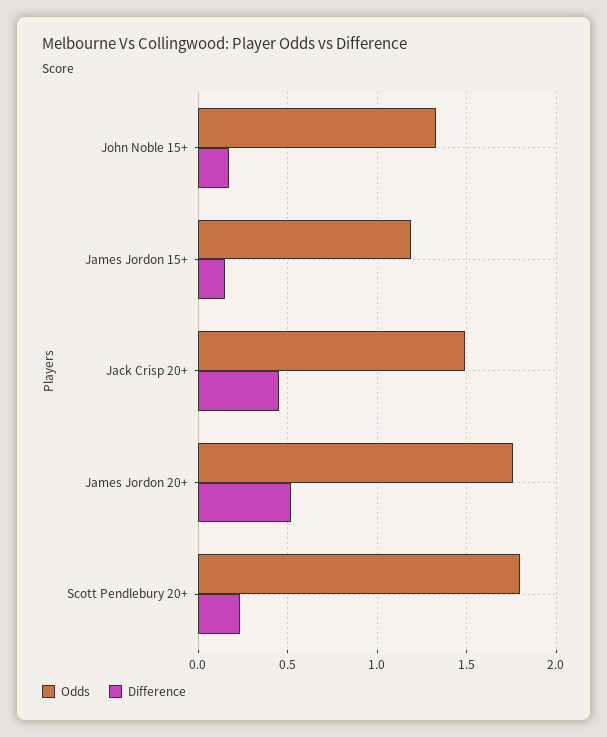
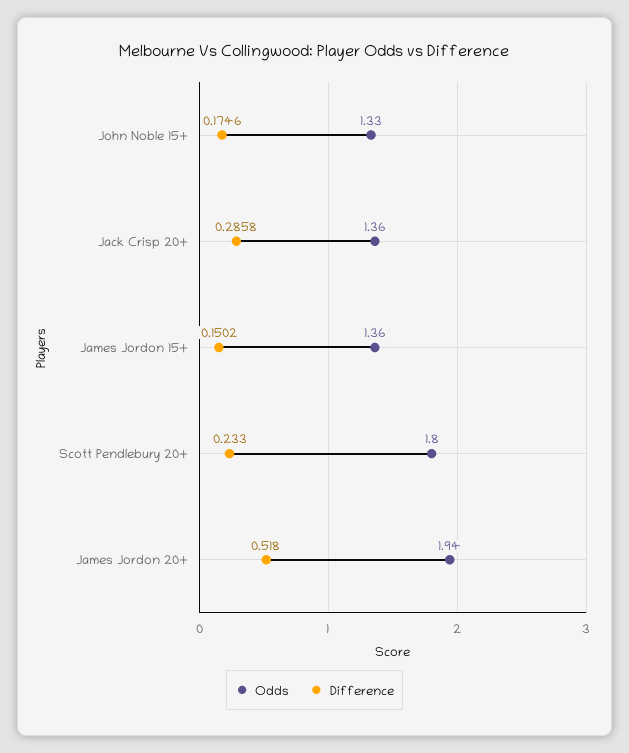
  {
    "Odds": {
      "John Noble 15+": 1.33,
-     "James Jordon 15+": 1.2,
+     "James Jordon 15+": 1.36,
-     "Jack Crisp 20+": 1.5,
+     "Jack Crisp 20+": 1.36,
-     "James Jordon 20+": 1.75,
+     "James Jordon 20+": 1.94,
      "Scott Pendlebury 20+": 1.8
    },
    "Difference": {
      "John Noble 15+": 0.1746,
      "James Jordon 15+": 0.1502,
-     "Jack Crisp 20+": 0.45,
+     "Jack Crisp 20+": 0.2858,
      "James Jordon 20+": 0.518,
      "Scott Pendlebury 20+": 0.233
    }
  }

